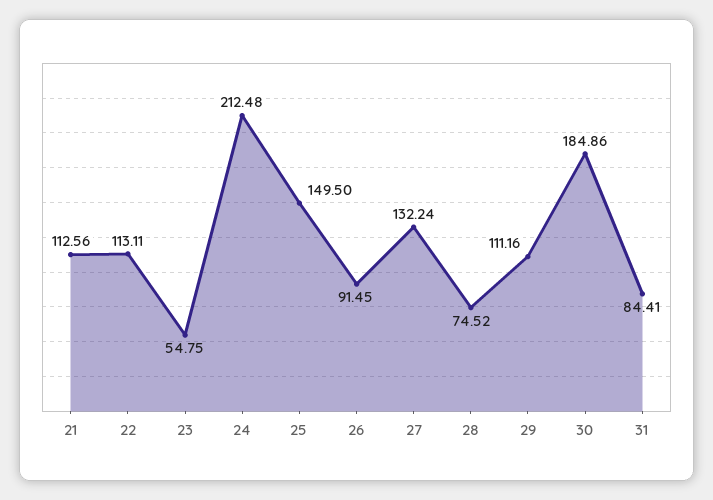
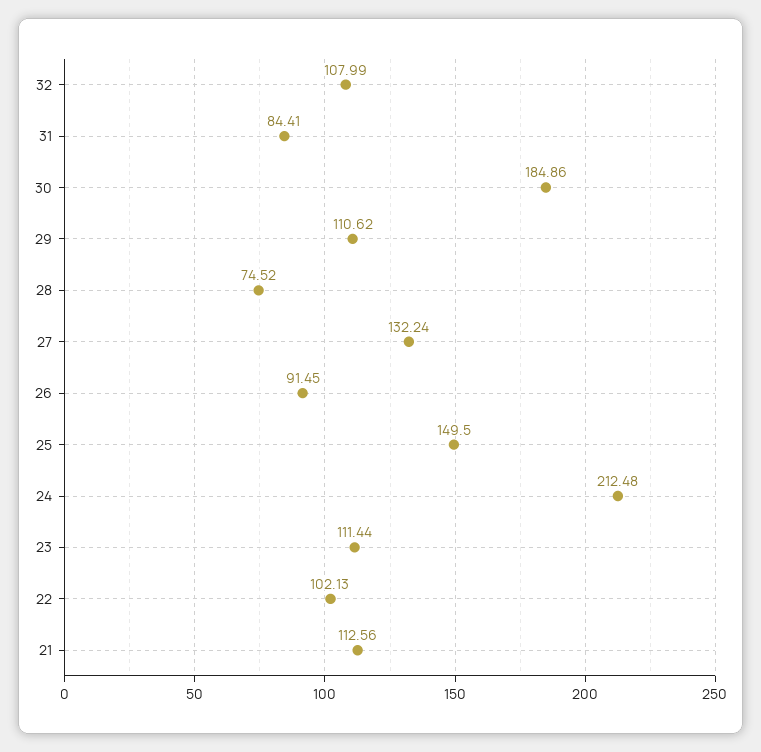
  {
    "21": 112.56,
-   "22": 113.11,
+   "22": 102.13,
-   "23": 54.75,
+   "23": 111.44,
    "24": 212.48,
    "25": 149.5,
    "26": 91.45,
    "27": 132.24,
    "28": 74.52,
-   "29": 111.16,
+   "29": 110.62,
    "30": 184.86,
-   "31": 84.41
+   "31": 84.41,
+   "32": 107.99
  }

